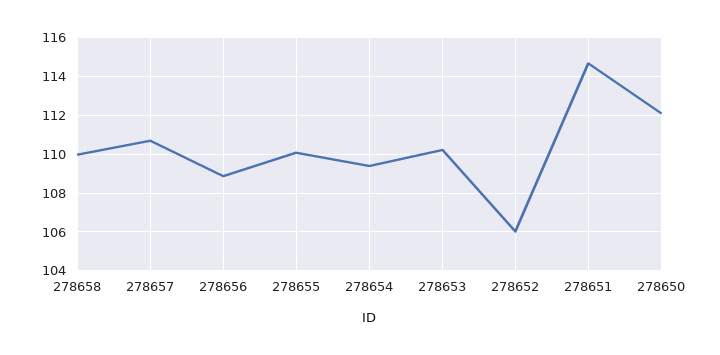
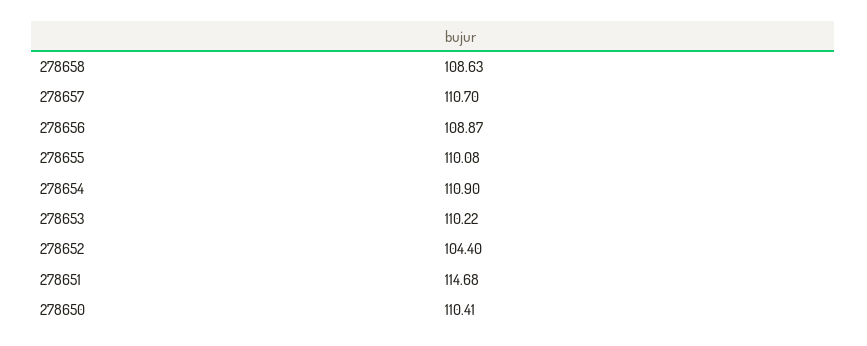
  {
-   "278658": 110,
+   "278658": 108.63,
    "278657": 110.7,
    "278656": 108.87,
    "278655": 110.08,
-   "278654": 109.5,
+   "278654": 110.9,
    "278653": 110.22,
-   "278652": 106,
+   "278652": 104.4,
    "278651": 114.68,
-   "278650": 112
+   "278650": 110.41
  }

